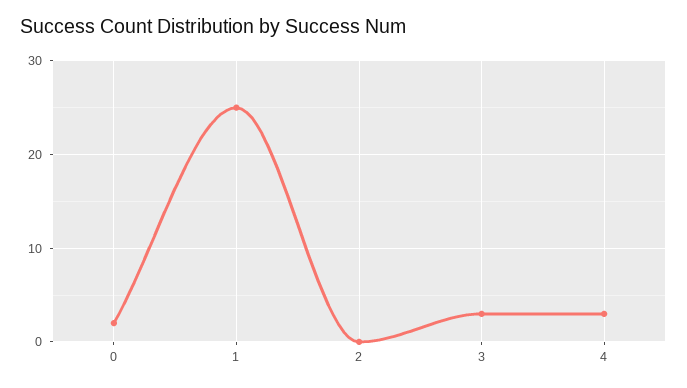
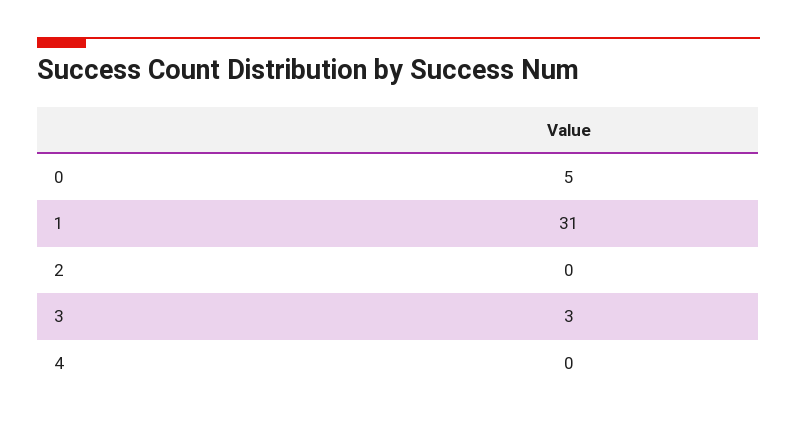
  {
-   "0": 2,
+   "0": 5,
-   "1": 25,
+   "1": 31,
    "2": 0,
    "3": 3,
-   "4": 3
+   "4": 0
  }

